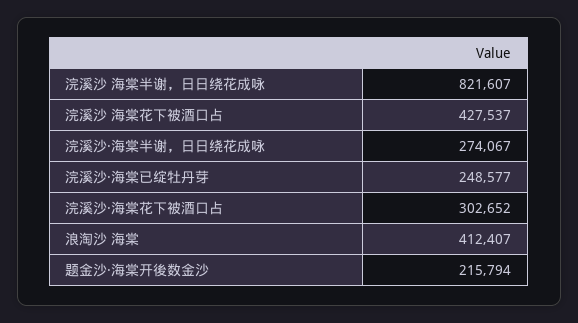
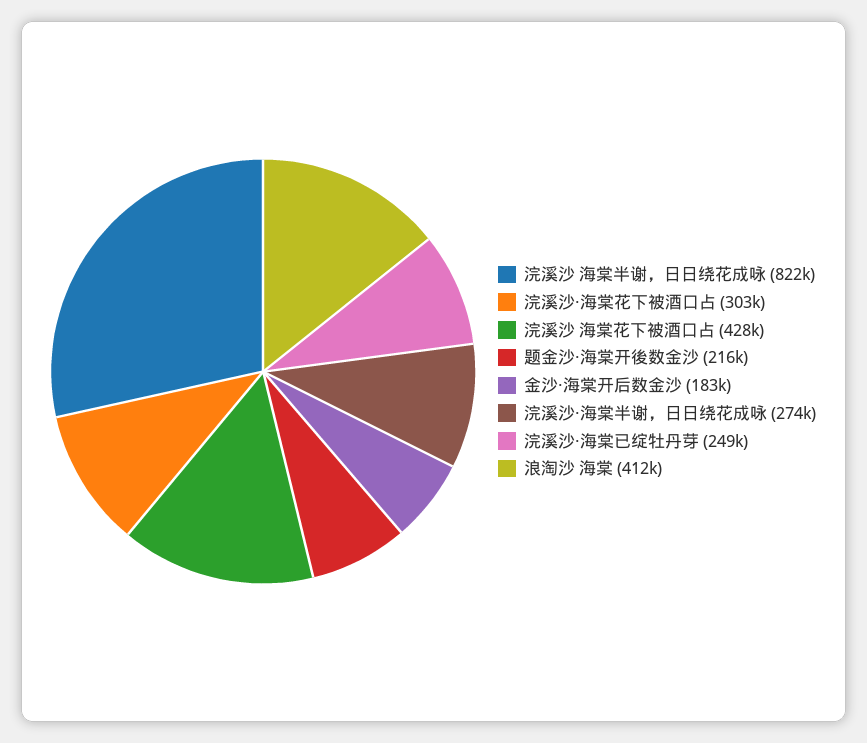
  {
    "浣溪沙 海棠半谢，日日绕花成咏": 821607,
    "浣溪沙 海棠花下被酒口占": 427537,
    "浣溪沙·海棠半谢，日日绕花成咏": 274067,
    "浣溪沙·海棠已绽牡丹芽": 248577,
    "浣溪沙·海棠花下被酒口占": 302652,
    "浪淘沙 海棠": 412407,
-   "题金沙·海棠开後数金沙": 215794
+   "题金沙·海棠开後数金沙": 215794,
+   "金沙·海棠开后数金沙": 183000
  }

